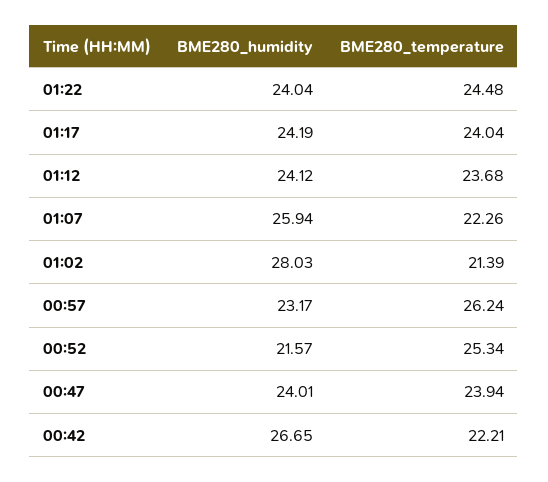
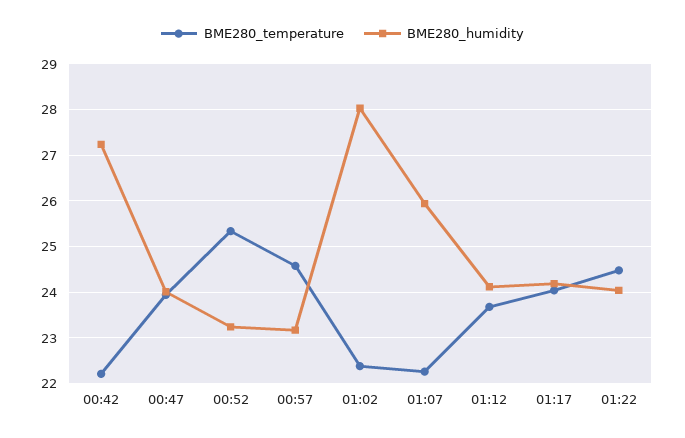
  {
    "BME280_humidity": {
      "01:22": 24.04,
      "01:17": 24.19,
      "01:12": 24.12,
      "01:07": 25.94,
      "01:02": 28.03,
      "00:57": 23.17,
-     "00:52": 21.57,
+     "00:52": 23.2,
      "00:47": 24.01,
-     "00:42": 26.65
+     "00:42": 27.2
    },
    "BME280_temperature": {
      "01:22": 24.48,
      "01:17": 24.04,
      "01:12": 23.68,
      "01:07": 22.26,
-     "01:02": 21.39,
+     "01:02": 22.4,
-     "00:57": 26.24,
+     "00:57": 24.6,
      "00:52": 25.34,
      "00:47": 23.94,
      "00:42": 22.21
    }
  }

